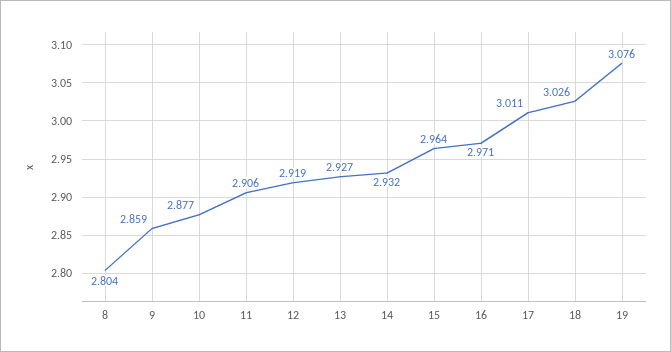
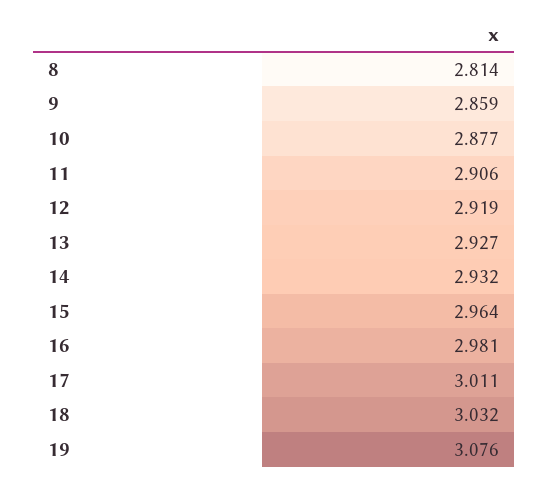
  {
-   "8": 2.804,
+   "8": 2.814,
    "9": 2.859,
    "10": 2.877,
    "11": 2.906,
    "12": 2.919,
    "13": 2.927,
    "14": 2.932,
    "15": 2.964,
-   "16": 2.971,
+   "16": 2.981,
    "17": 3.011,
-   "18": 3.026,
+   "18": 3.032,
    "19": 3.076
  }

